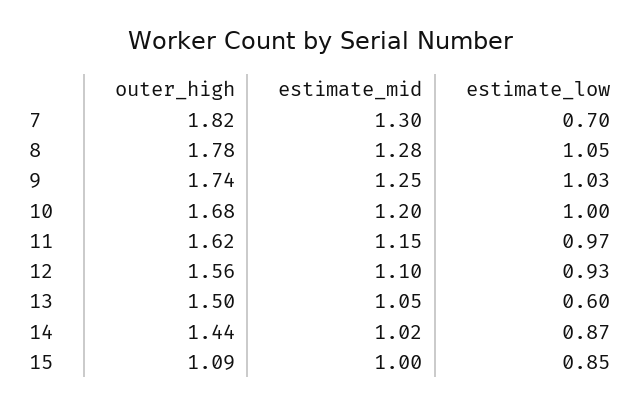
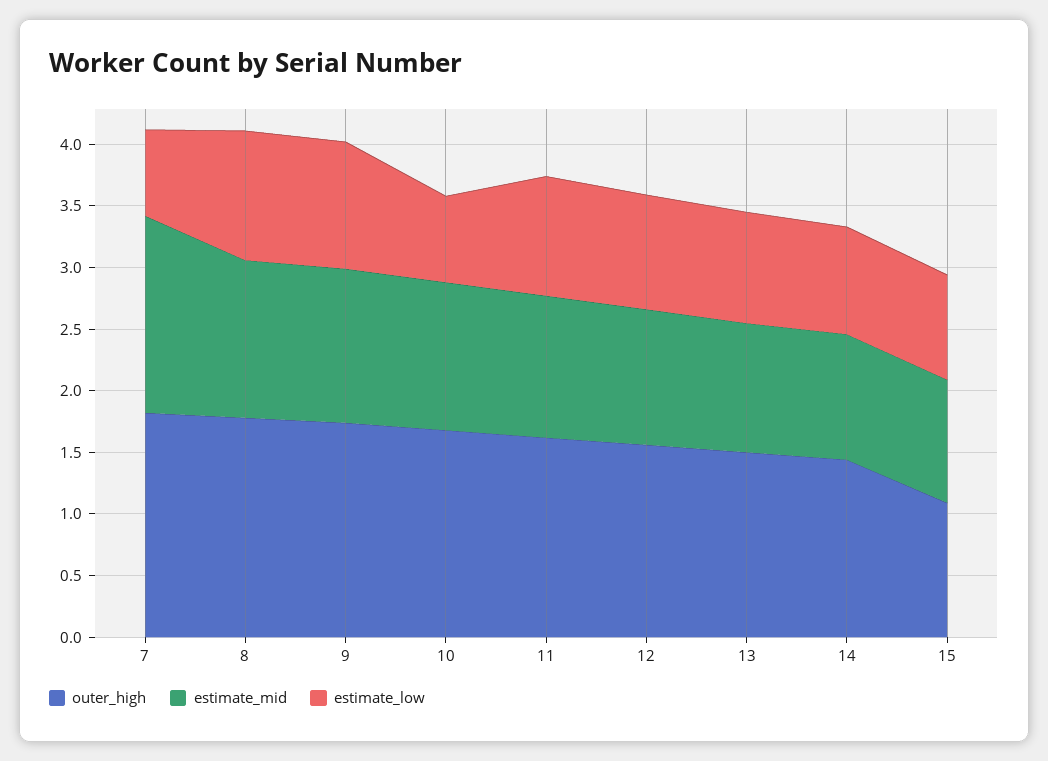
  {
    "outer_high": {
      "7": 1.82,
      "8": 1.78,
      "9": 1.74,
      "10": 1.68,
      "11": 1.62,
      "12": 1.56,
      "13": 1.5,
      "14": 1.44,
      "15": 1.09
    },
    "estimate_mid": {
-     "7": 1.3,
+     "7": 1.6,
      "8": 1.28,
      "9": 1.25,
      "10": 1.2,
      "11": 1.15,
      "12": 1.1,
      "13": 1.05,
      "14": 1.02,
      "15": 1
    },
    "estimate_low": {
      "7": 0.7,
      "8": 1.05,
      "9": 1.03,
-     "10": 1,
+     "10": 0.7,
      "11": 0.97,
      "12": 0.93,
-     "13": 0.6,
+     "13": 0.9,
      "14": 0.87,
      "15": 0.85
    }
  }

